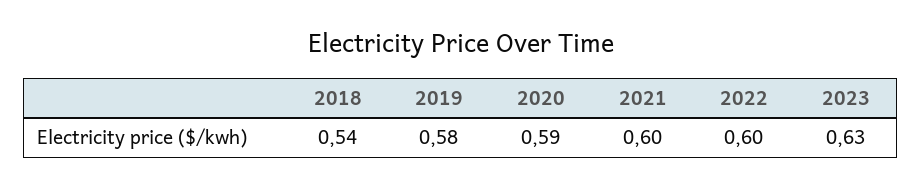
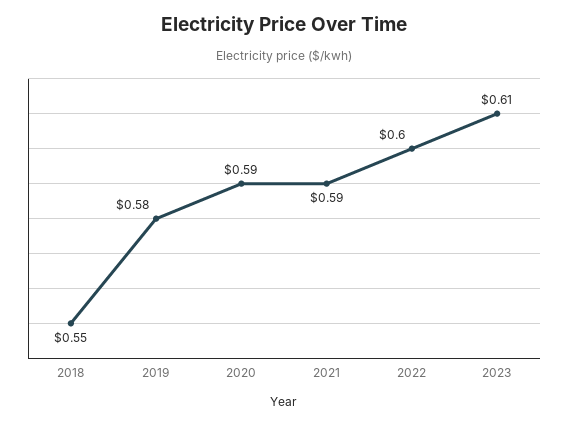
  {
-   "2018": 0.54,
+   "2018": 0.55,
    "2019": 0.58,
    "2020": 0.59,
-   "2021": 0.6,
+   "2021": 0.59,
    "2022": 0.6,
-   "2023": 0.63
+   "2023": 0.61
  }

